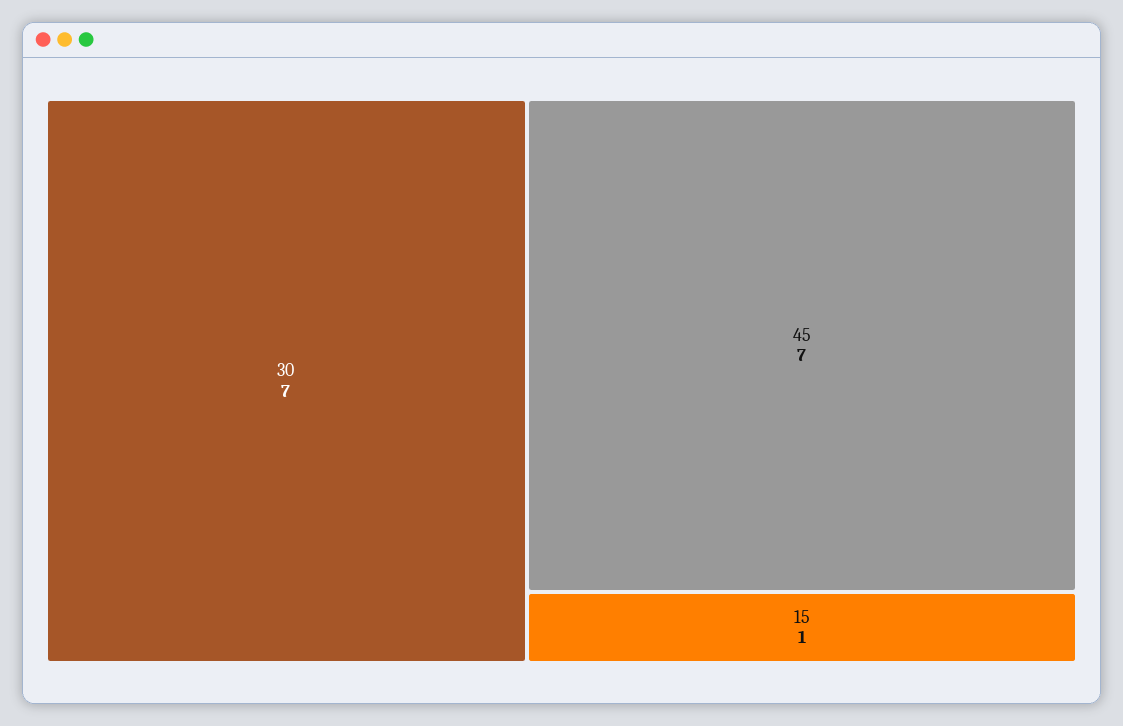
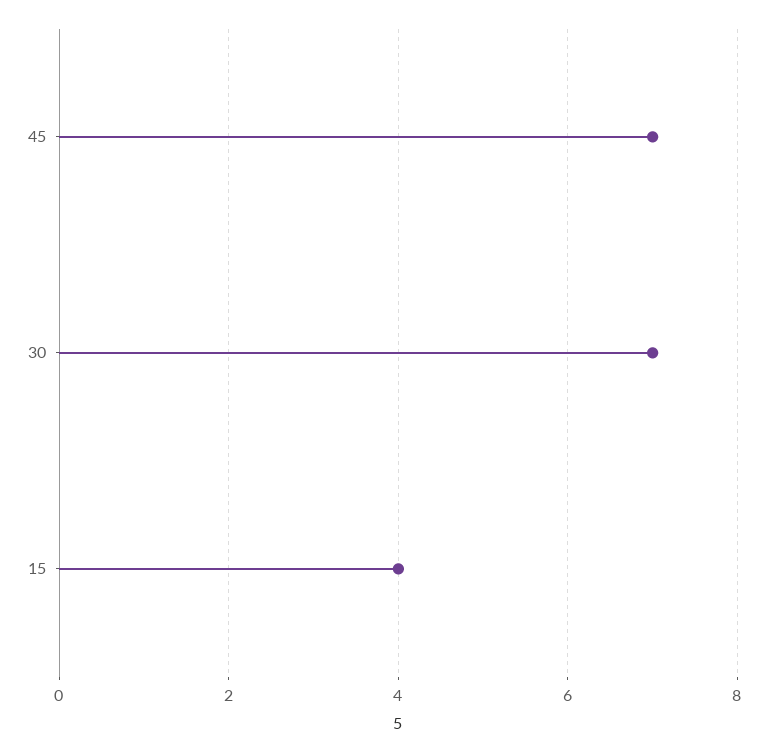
  {
    "30": 7,
    "45": 7,
-   "15": 1
+   "15": 4
  }

